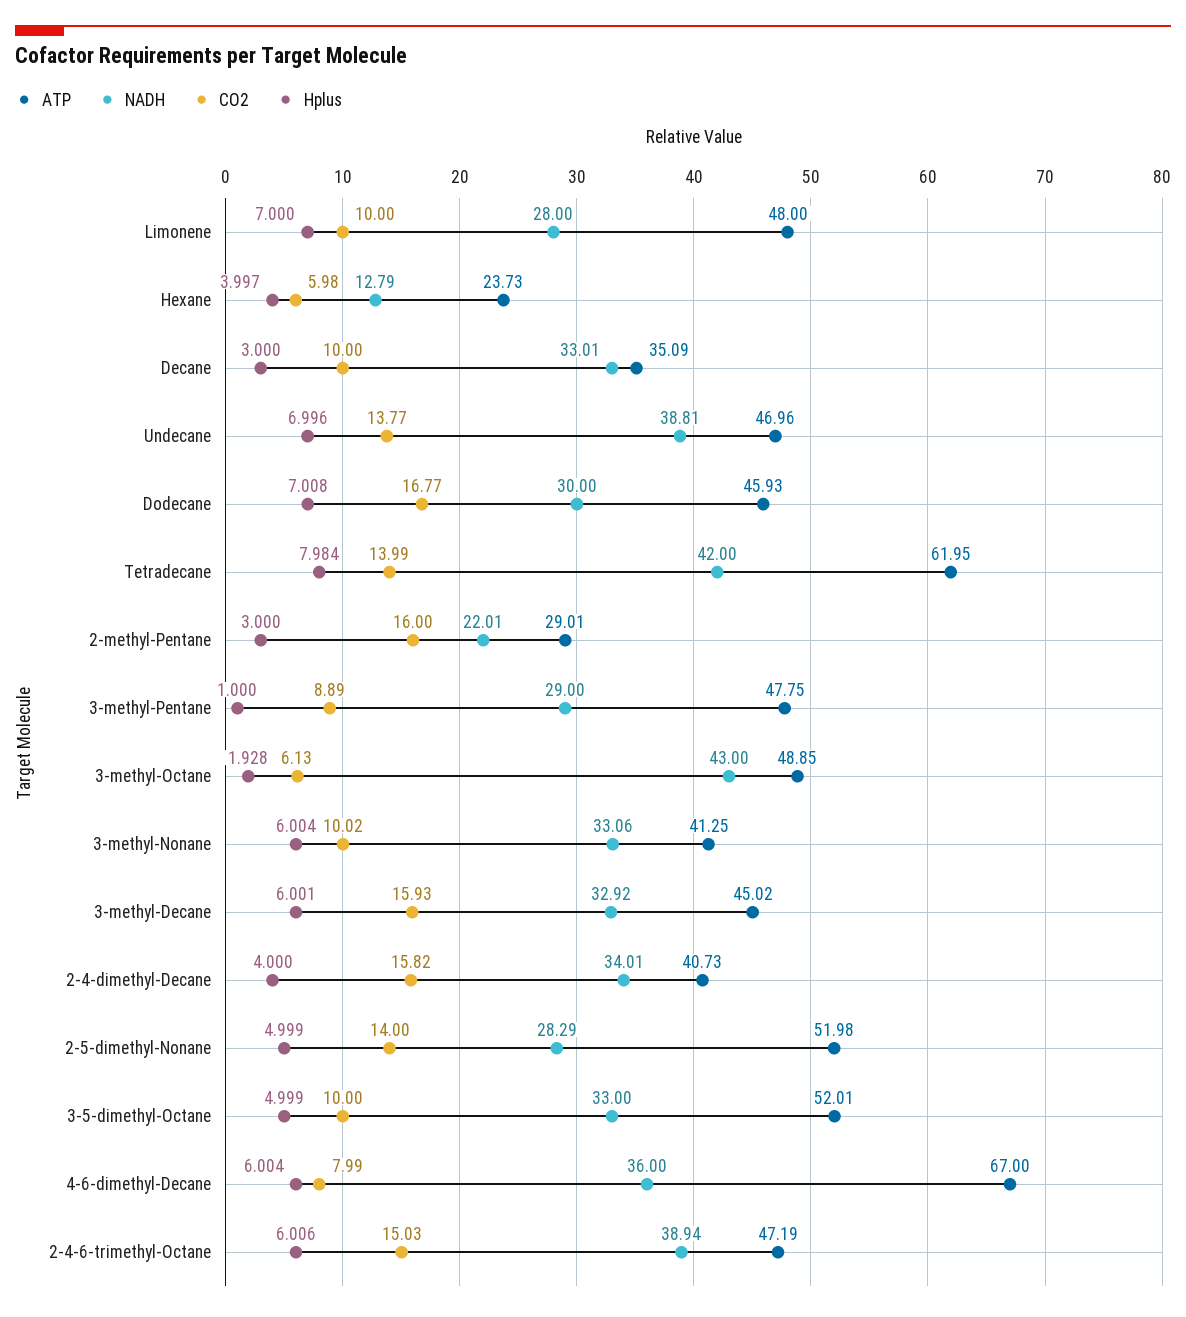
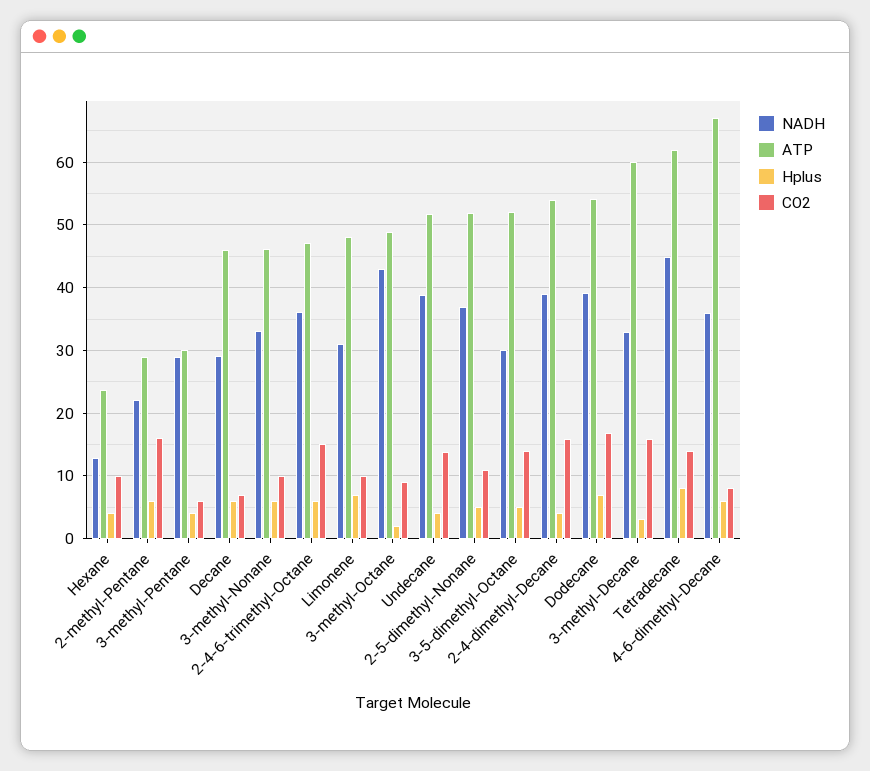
  {
    "ATP": {
      "Limonene": 48,
      "Hexane": 23.73,
-     "Decane": 35.09,
+     "Decane": 46,
-     "Undecane": 46.96,
+     "Undecane": 52,
-     "Dodecane": 45.93,
+     "Dodecane": 54,
      "Tetradecane": 61.95,
      "2-methyl-Pentane": 29.01,
-     "3-methyl-Pentane": 47.75,
+     "3-methyl-Pentane": 30,
      "3-methyl-Octane": 48.85,
-     "3-methyl-Nonane": 41.25,
+     "3-methyl-Nonane": 46,
-     "3-methyl-Decane": 45.02,
+     "3-methyl-Decane": 60,
-     "2-4-dimethyl-Decane": 40.73,
+     "2-4-dimethyl-Decane": 54,
      "2-5-dimethyl-Nonane": 51.98,
      "3-5-dimethyl-Octane": 52.01,
      "4-6-dimethyl-Decane": 67,
      "2-4-6-trimethyl-Octane": 47.19
    },
    "NADH": {
-     "Limonene": 28,
+     "Limonene": 31,
      "Hexane": 12.79,
-     "Decane": 33.01,
+     "Decane": 29,
      "Undecane": 38.81,
-     "Dodecane": 30,
+     "Dodecane": 39,
-     "Tetradecane": 42,
+     "Tetradecane": 45,
      "2-methyl-Pentane": 22.01,
      "3-methyl-Pentane": 29,
      "3-methyl-Octane": 43,
      "3-methyl-Nonane": 33.06,
      "3-methyl-Decane": 32.92,
-     "2-4-dimethyl-Decane": 34.01,
+     "2-4-dimethyl-Decane": 39,
-     "2-5-dimethyl-Nonane": 28.29,
+     "2-5-dimethyl-Nonane": 37,
-     "3-5-dimethyl-Octane": 33,
+     "3-5-dimethyl-Octane": 30,
      "4-6-dimethyl-Decane": 36,
-     "2-4-6-trimethyl-Octane": 38.94
+     "2-4-6-trimethyl-Octane": 36
    },
    "CO2": {
      "Limonene": 10,
-     "Hexane": 5.98,
+     "Hexane": 10,
-     "Decane": 10,
+     "Decane": 7,
      "Undecane": 13.77,
      "Dodecane": 16.77,
      "Tetradecane": 13.99,
      "2-methyl-Pentane": 16,
-     "3-methyl-Pentane": 8.89,
+     "3-methyl-Pentane": 6,
-     "3-methyl-Octane": 6.13,
+     "3-methyl-Octane": 9,
      "3-methyl-Nonane": 10.02,
      "3-methyl-Decane": 15.93,
      "2-4-dimethyl-Decane": 15.82,
-     "2-5-dimethyl-Nonane": 14,
+     "2-5-dimethyl-Nonane": 11,
-     "3-5-dimethyl-Octane": 10,
+     "3-5-dimethyl-Octane": 14,
      "4-6-dimethyl-Decane": 7.99,
      "2-4-6-trimethyl-Octane": 15.03
    },
    "Hplus": {
      "Limonene": 7,
      "Hexane": 3.997,
-     "Decane": 3,
+     "Decane": 6,
-     "Undecane": 6.996,
+     "Undecane": 4,
      "Dodecane": 7.008,
      "Tetradecane": 7.984,
-     "2-methyl-Pentane": 3,
+     "2-methyl-Pentane": 6,
-     "3-methyl-Pentane": 1,
+     "3-methyl-Pentane": 4,
      "3-methyl-Octane": 1.928,
      "3-methyl-Nonane": 6.004,
-     "3-methyl-Decane": 6.001,
+     "3-methyl-Decane": 3,
      "2-4-dimethyl-Decane": 4,
      "2-5-dimethyl-Nonane": 4.999,
      "3-5-dimethyl-Octane": 4.999,
      "4-6-dimethyl-Decane": 6.004,
      "2-4-6-trimethyl-Octane": 6.006
    }
  }

